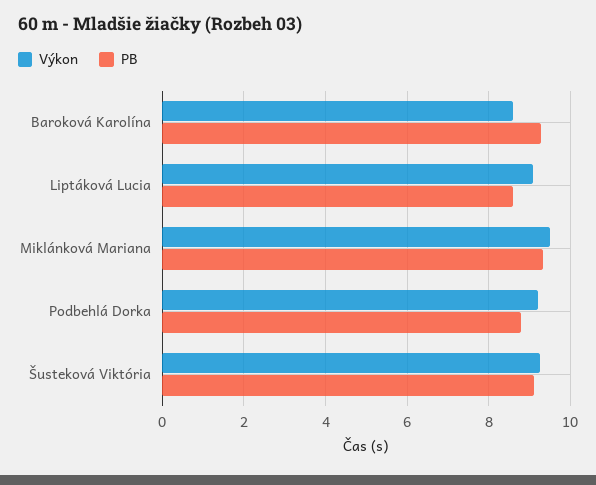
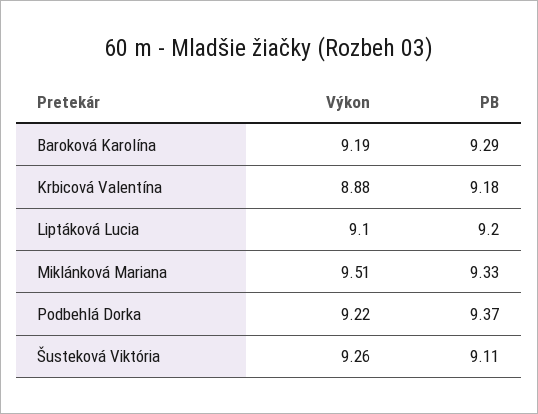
  {
    "Výkon": {
-     "Baroková Karolína": 8.6,
+     "Baroková Karolína": 9.19,
      "Liptáková Lucia": 9.1,
      "Miklánková Mariana": 9.51,
      "Podbehlá Dorka": 9.22,
-     "Šusteková Viktória": 9.26
+     "Šusteková Viktória": 9.26,
+     "Krbicová Valentína": 8.88
    },
    "PB": {
      "Baroková Karolína": 9.29,
-     "Liptáková Lucia": 8.6,
+     "Liptáková Lucia": 9.2,
      "Miklánková Mariana": 9.33,
-     "Podbehlá Dorka": 8.8,
+     "Podbehlá Dorka": 9.37,
-     "Šusteková Viktória": 9.11
+     "Šusteková Viktória": 9.11,
+     "Krbicová Valentína": 9.18
    }
  }

